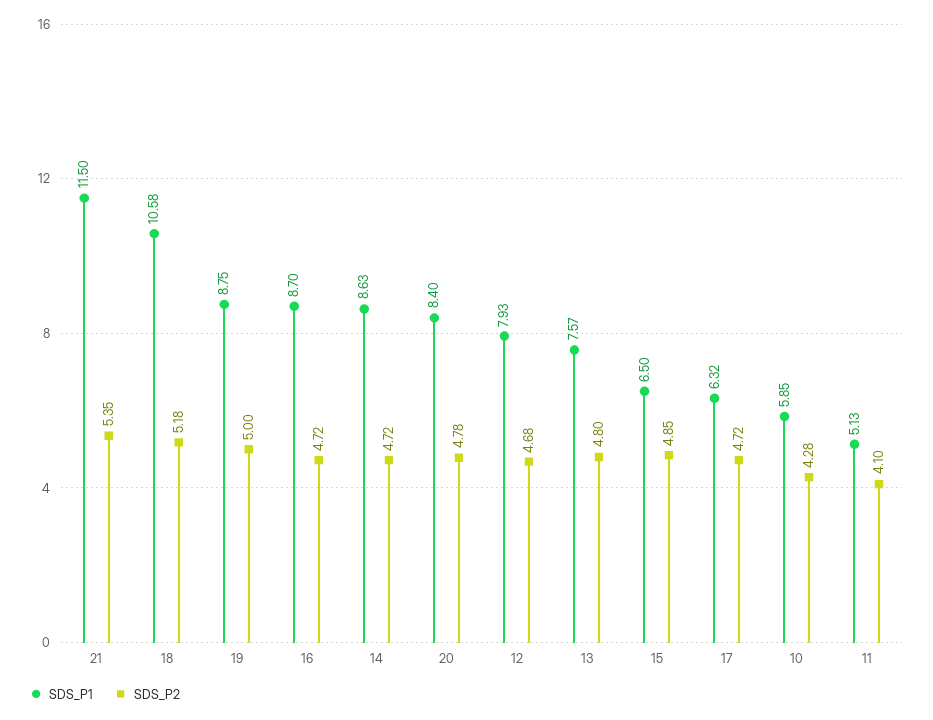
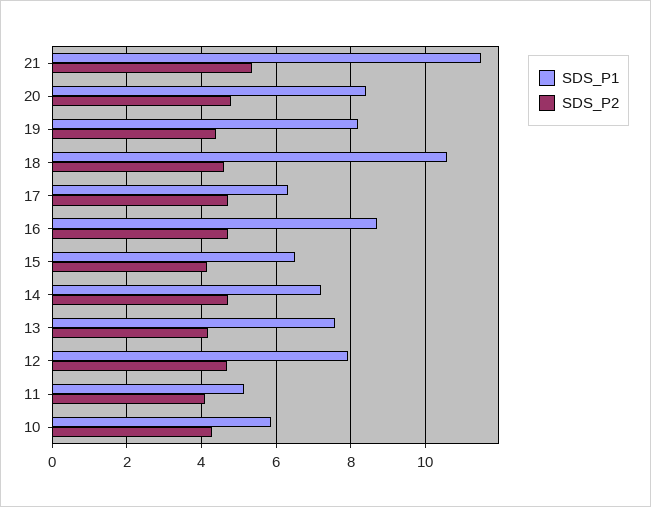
  {
    "SDS_P1": {
      "21": 11.5,
      "18": 10.58,
-     "19": 8.75,
+     "19": 8.2,
      "16": 8.7,
-     "14": 8.63,
+     "14": 7.2,
      "20": 8.4,
      "12": 7.93,
      "13": 7.57,
      "15": 6.5,
      "17": 6.32,
      "10": 5.85,
      "11": 5.13
    },
    "SDS_P2": {
      "21": 5.35,
-     "18": 5.18,
+     "18": 4.6,
-     "19": 5,
+     "19": 4.4,
      "16": 4.72,
      "14": 4.72,
      "20": 4.78,
      "12": 4.68,
-     "13": 4.8,
+     "13": 4.2,
-     "15": 4.85,
+     "15": 4.2,
      "17": 4.72,
      "10": 4.28,
      "11": 4.1
    }
  }

